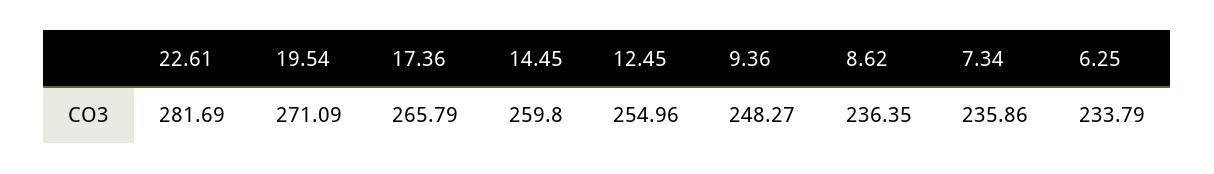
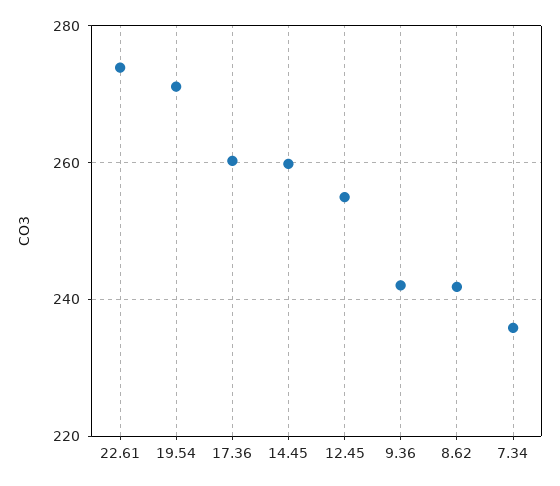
  {
-   "22.61": 281.69,
+   "22.61": 274,
    "19.54": 271.09,
-   "17.36": 265.79,
+   "17.36": 260,
    "14.45": 259.8,
    "12.45": 254.96,
-   "9.36": 248.27,
+   "9.36": 242,
-   "8.62": 236.35,
+   "8.62": 242,
-   "7.34": 235.86,
+   "7.34": 235.86
-   "6.25": 233.79
  }

